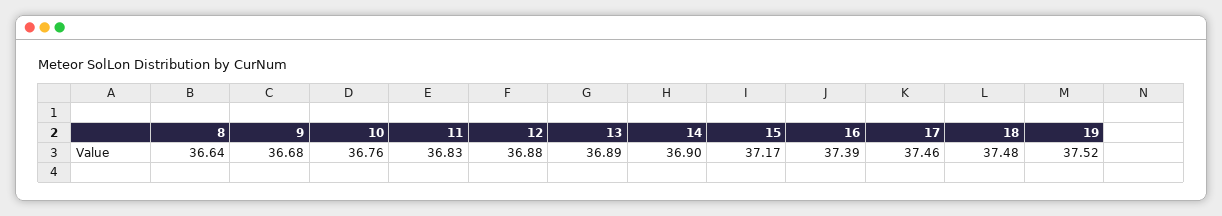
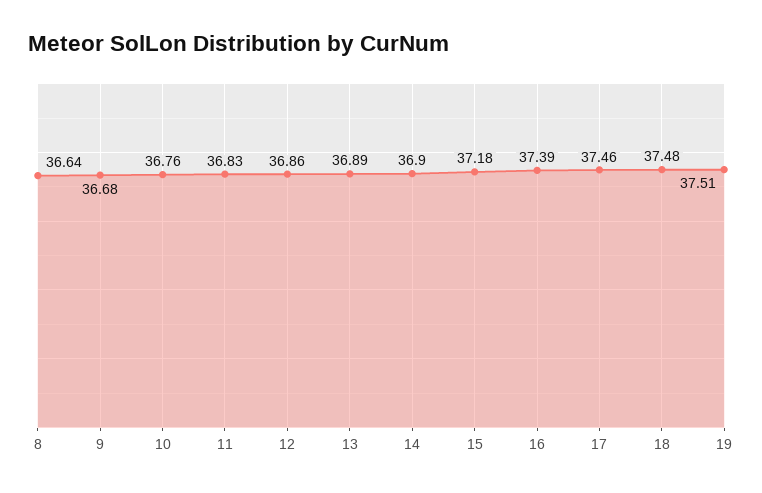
  {
    "8": 36.64,
    "9": 36.68,
    "10": 36.76,
    "11": 36.83,
-   "12": 36.88,
+   "12": 36.86,
    "13": 36.89,
    "14": 36.9,
-   "15": 37.17,
+   "15": 37.18,
    "16": 37.39,
    "17": 37.46,
    "18": 37.48,
-   "19": 37.52
+   "19": 37.51
  }

